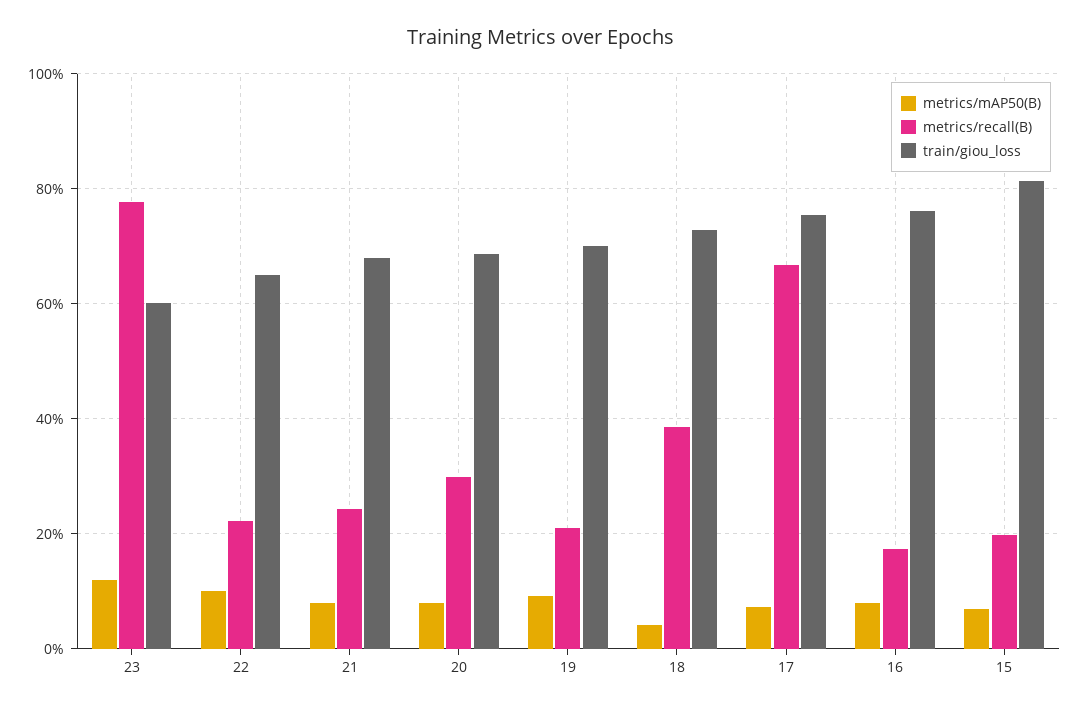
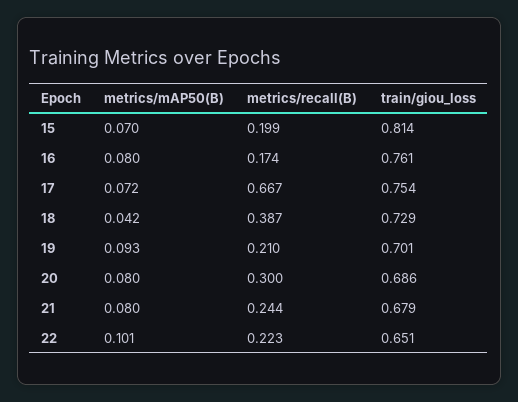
  {
    "metrics/mAP50(B)": {
-     "23": 0.12,
      "22": 0.101,
      "21": 0.08,
      "20": 0.08,
      "19": 0.093,
      "18": 0.042,
      "17": 0.072,
      "16": 0.08,
      "15": 0.07
    },
    "metrics/recall(B)": {
-     "23": 0.78,
      "22": 0.223,
      "21": 0.244,
      "20": 0.3,
      "19": 0.21,
      "18": 0.387,
      "17": 0.667,
      "16": 0.174,
      "15": 0.199
    },
    "train/giou_loss": {
-     "23": 0.6,
      "22": 0.651,
      "21": 0.679,
      "20": 0.686,
      "19": 0.701,
      "18": 0.729,
      "17": 0.754,
      "16": 0.761,
      "15": 0.814
    }
  }

